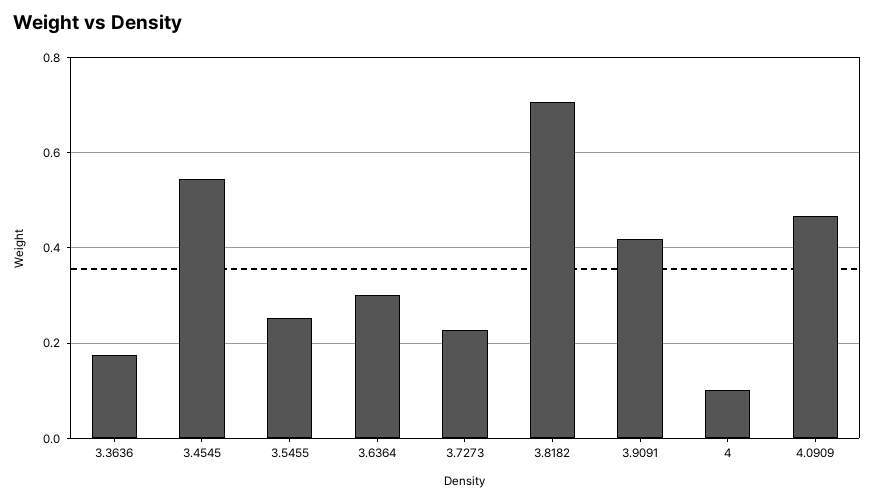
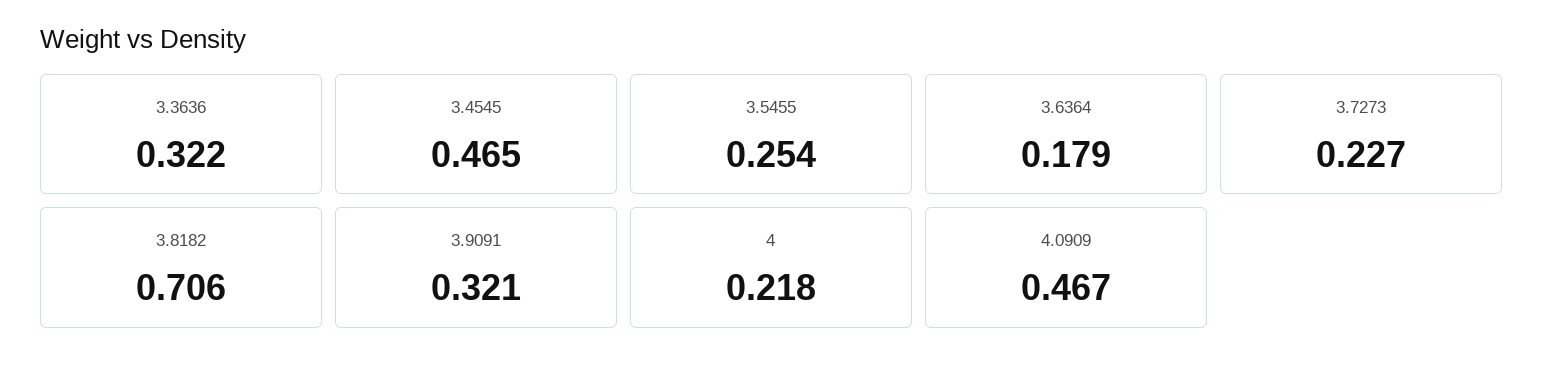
  {
-   "3.3636": 0.18,
+   "3.3636": 0.322,
-   "3.4545": 0.54,
+   "3.4545": 0.465,
    "3.5455": 0.254,
-   "3.6364": 0.3,
+   "3.6364": 0.179,
    "3.7273": 0.227,
    "3.8182": 0.706,
-   "3.9091": 0.42,
+   "3.9091": 0.321,
-   "4": 0.1,
+   "4": 0.218,
    "4.0909": 0.467
  }

